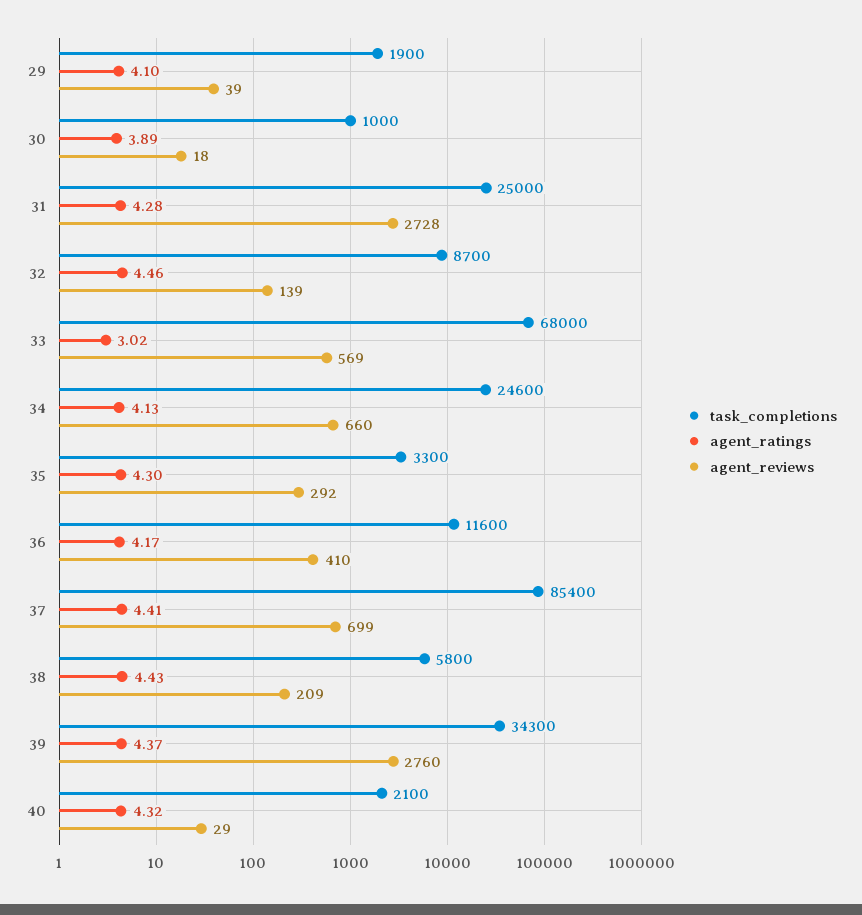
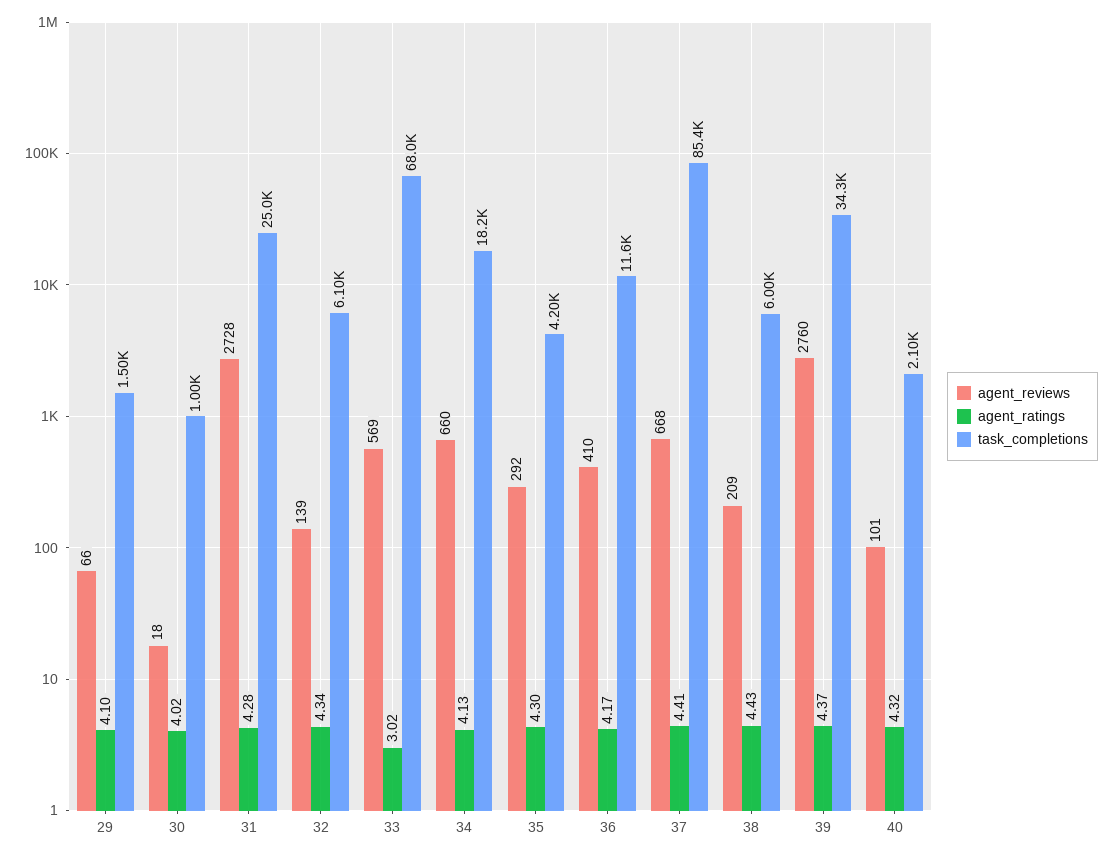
  {
    "task_completions": {
-     "29": 1900,
+     "29": 1500,
      "30": 1000,
      "31": 25000,
-     "32": 8700,
+     "32": 6100,
      "33": 68000,
-     "34": 24600,
+     "34": 18200,
-     "35": 3300,
+     "35": 4200,
      "36": 11600,
      "37": 85400,
-     "38": 5800,
+     "38": 6000,
      "39": 34300,
      "40": 2100
    },
    "agent_ratings": {
      "29": 4.1,
-     "30": 3.89,
+     "30": 4.02,
      "31": 4.28,
-     "32": 4.46,
+     "32": 4.34,
      "33": 3.02,
      "34": 4.13,
      "35": 4.3,
      "36": 4.17,
      "37": 4.41,
      "38": 4.43,
      "39": 4.37,
      "40": 4.32
    },
    "agent_reviews": {
-     "29": 39,
+     "29": 66,
      "30": 18,
      "31": 2728,
      "32": 139,
      "33": 569,
      "34": 660,
      "35": 292,
      "36": 410,
-     "37": 699,
+     "37": 668,
      "38": 209,
      "39": 2760,
-     "40": 29
+     "40": 101
    }
  }

